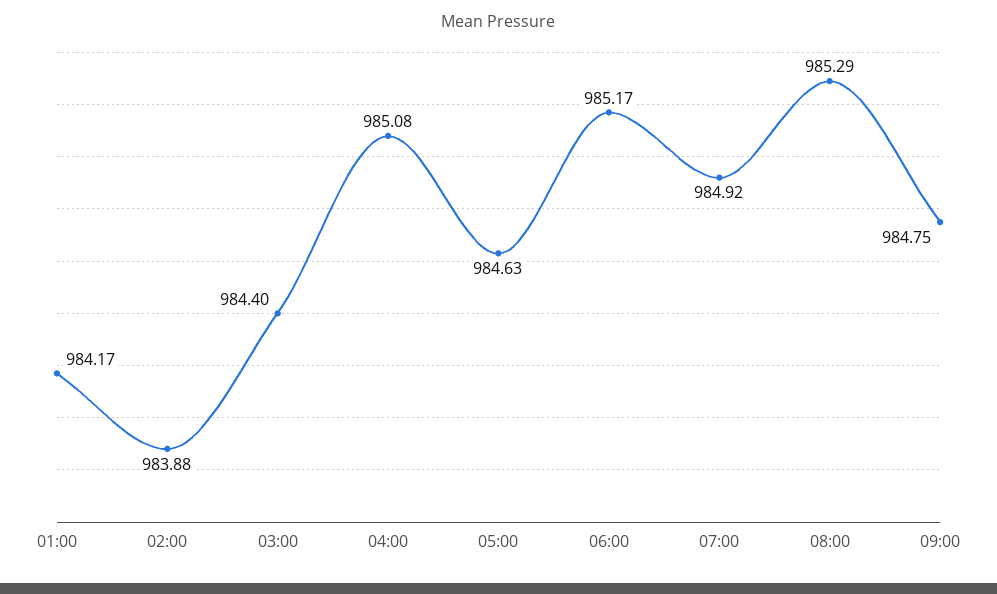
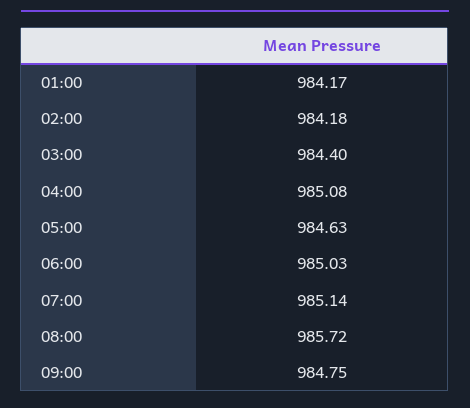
  {
    "01:00": 984.17,
-   "02:00": 983.88,
+   "02:00": 984.18,
    "03:00": 984.4,
    "04:00": 985.08,
    "05:00": 984.63,
-   "06:00": 985.17,
+   "06:00": 985.03,
-   "07:00": 984.92,
+   "07:00": 985.14,
-   "08:00": 985.29,
+   "08:00": 985.72,
    "09:00": 984.75
  }

